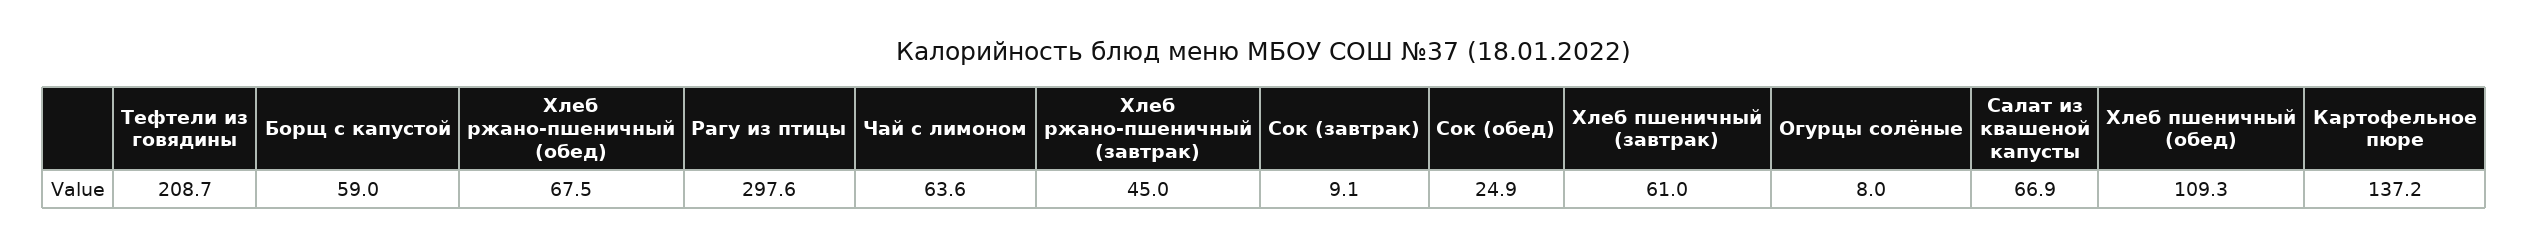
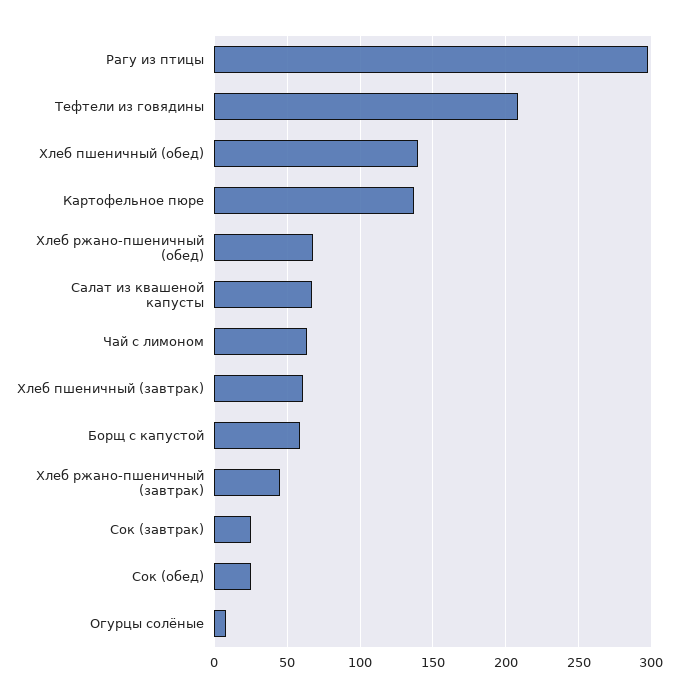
  {
    "Тефтели из говядины": 208.7,
    "Борщ с капустой": 59,
    "Хлеб ржано-пшеничный (обед)": 67.5,
    "Рагу из птицы": 297.6,
    "Чай с лимоном": 63.6,
    "Хлеб ржано-пшеничный (завтрак)": 45,
-   "Сок (завтрак)": 9.1,
+   "Сок (завтрак)": 25,
    "Сок (обед)": 24.9,
    "Хлеб пшеничный (завтрак)": 61,
    "Огурцы солёные": 8,
    "Салат из квашеной капусты": 66.9,
-   "Хлеб пшеничный (обед)": 109.3,
+   "Хлеб пшеничный (обед)": 140,
    "Картофельное пюре": 137.2
  }

